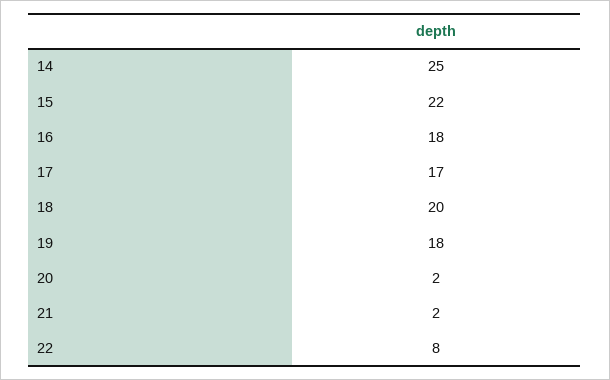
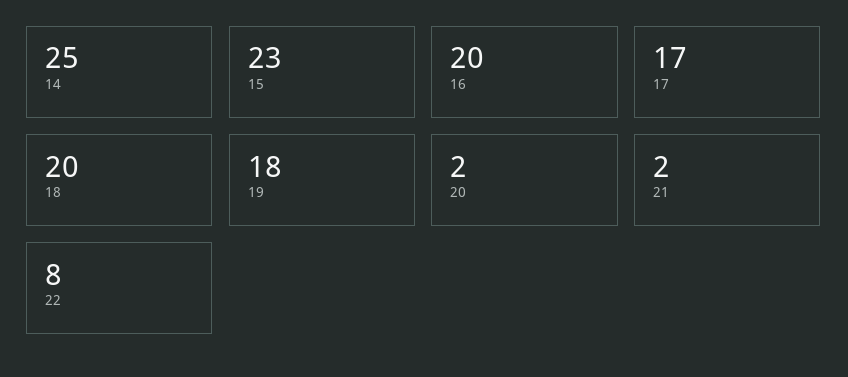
  {
    "14": 25,
-   "15": 22,
+   "15": 23,
-   "16": 18,
+   "16": 20,
    "17": 17,
    "18": 20,
    "19": 18,
    "20": 2,
    "21": 2,
    "22": 8
  }

